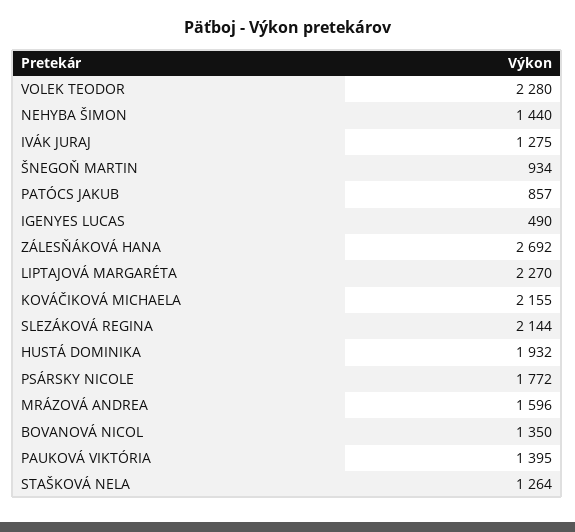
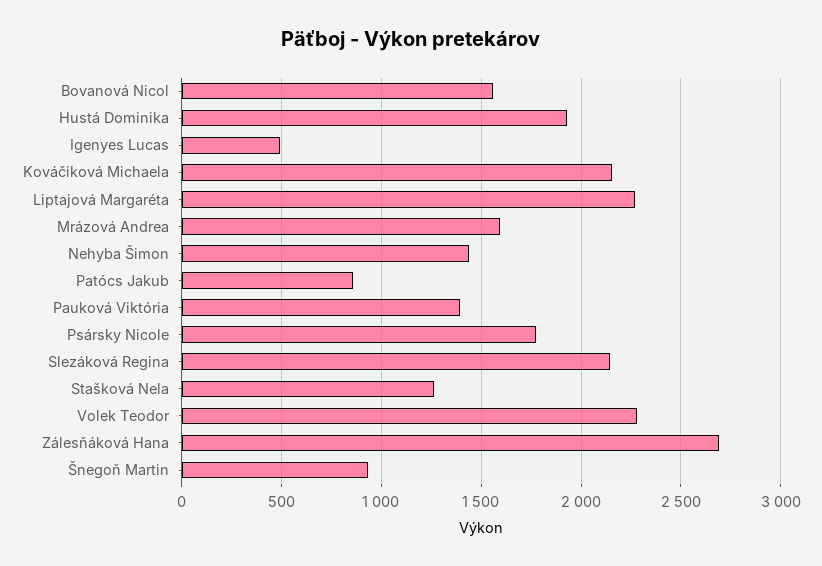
  {
    "VOLEK TEODOR": 2280,
    "NEHYBA ŠIMON": 1440,
-   "IVÁK JURAJ": 1275,
    "ŠNEGOŇ MARTIN": 934,
    "PATÓCS JAKUB": 857,
    "IGENYES LUCAS": 490,
    "ZÁLESŇÁKOVÁ HANA": 2692,
    "LIPTAJOVÁ MARGARÉTA": 2270,
    "KOVÁČIKOVÁ MICHAELA": 2155,
    "SLEZÁKOVÁ REGINA": 2144,
    "HUSTÁ DOMINIKA": 1932,
    "PSÁRSKY NICOLE": 1772,
    "MRÁZOVÁ ANDREA": 1596,
-   "BOVANOVÁ NICOL": 1350,
+   "BOVANOVÁ NICOL": 1550,
    "PAUKOVÁ VIKTÓRIA": 1395,
    "STAŠKOVÁ NELA": 1264
  }

